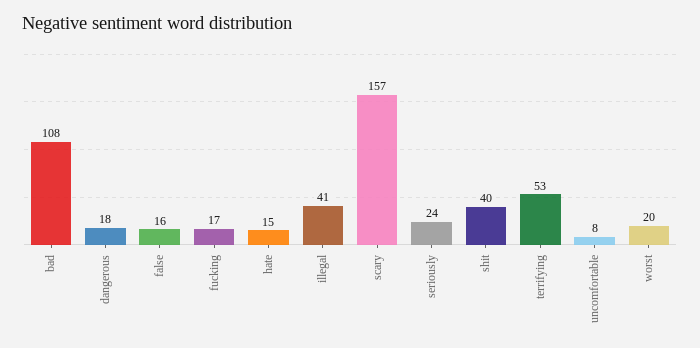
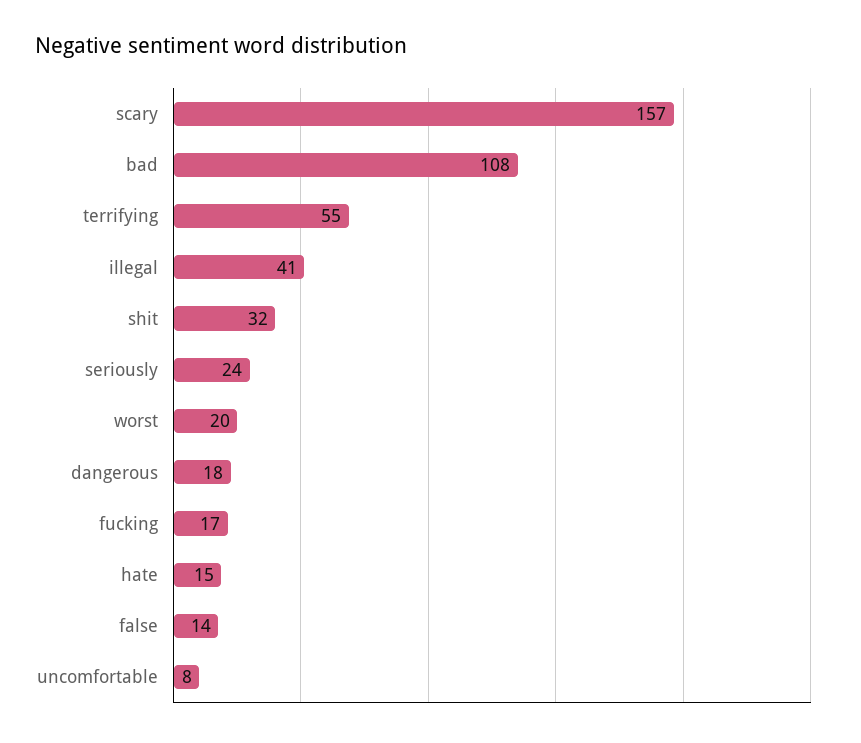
  {
    "bad": 108,
    "dangerous": 18,
-   "false": 16,
+   "false": 14,
    "fucking": 17,
    "hate": 15,
    "illegal": 41,
    "scary": 157,
    "seriously": 24,
-   "shit": 40,
+   "shit": 32,
-   "terrifying": 53,
+   "terrifying": 55,
    "uncomfortable": 8,
    "worst": 20
  }

